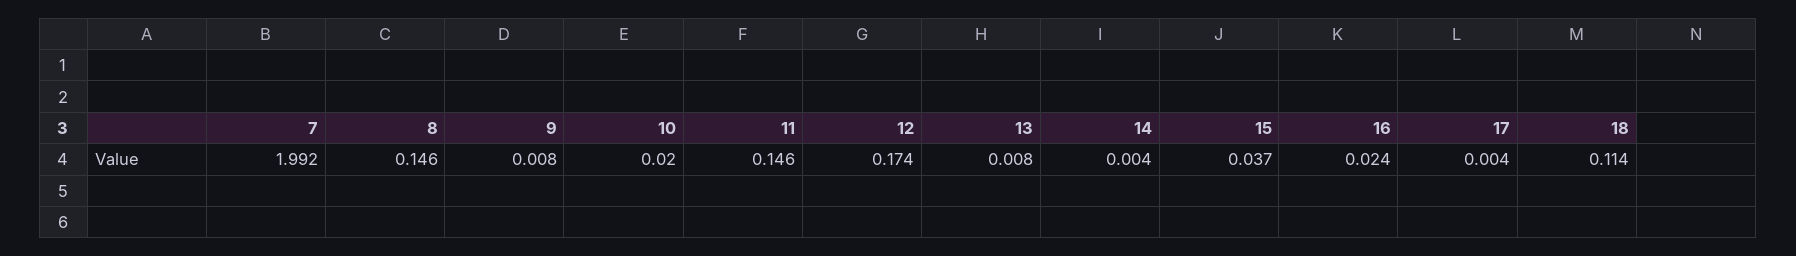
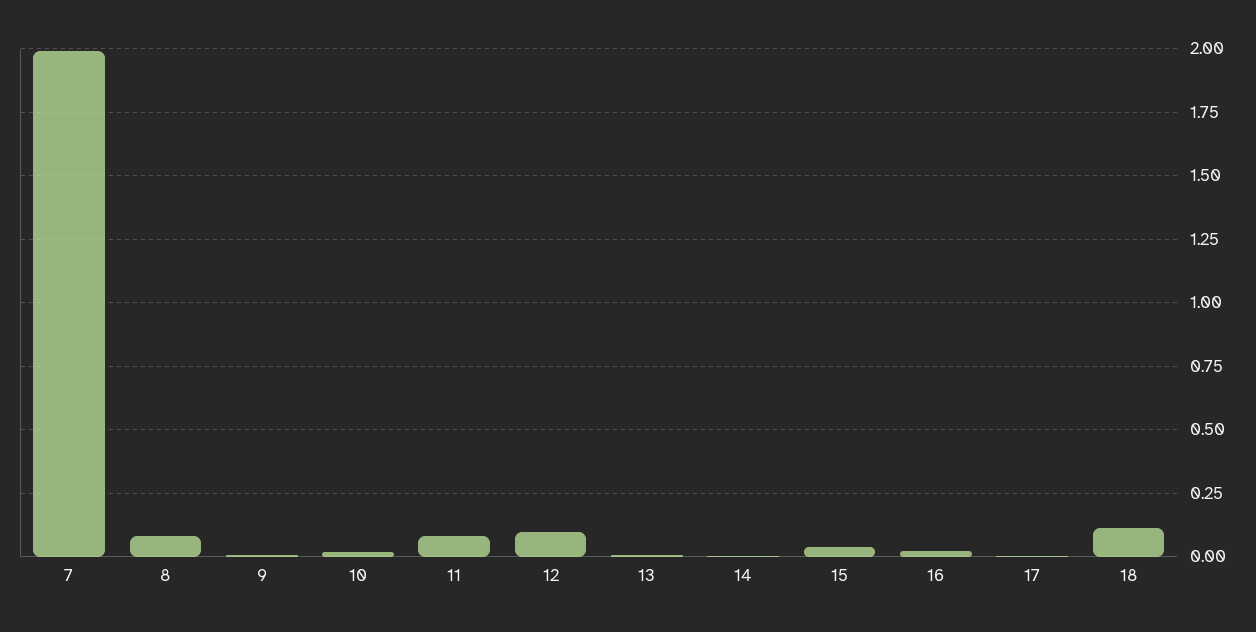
  {
    "7": 1.992,
-   "8": 0.146,
+   "8": 0.075,
    "9": 0.008,
    "10": 0.02,
-   "11": 0.146,
+   "11": 0.075,
-   "12": 0.174,
+   "12": 0.1,
    "13": 0.008,
    "14": 0.004,
    "15": 0.037,
    "16": 0.024,
    "17": 0.004,
    "18": 0.114
  }

